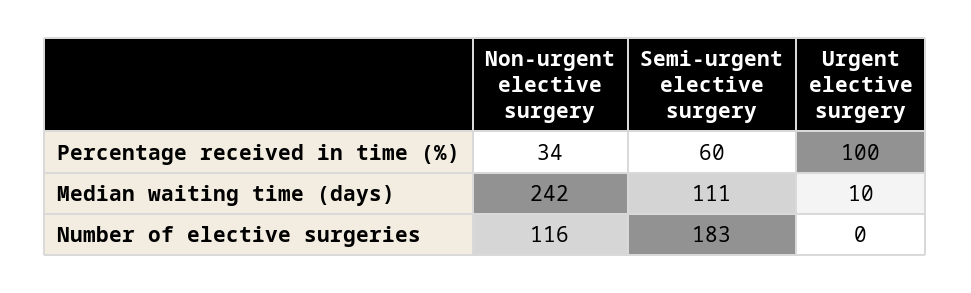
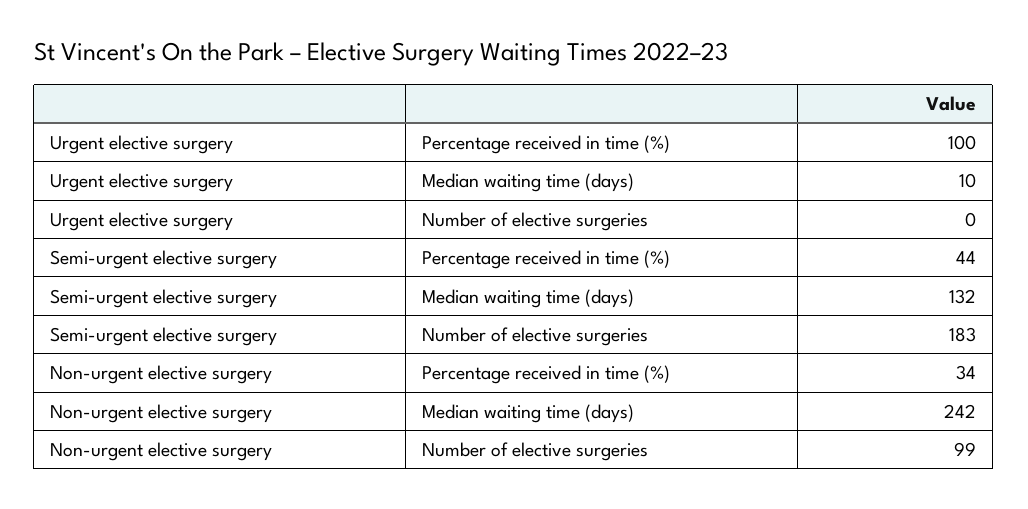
  {
    "Non-urgent elective surgery": {
      "Percentage received in time (%)": 34,
      "Median waiting time (days)": 242,
-     "Number of elective surgeries": 116
+     "Number of elective surgeries": 99
    },
    "Semi-urgent elective surgery": {
-     "Percentage received in time (%)": 60,
+     "Percentage received in time (%)": 44,
-     "Median waiting time (days)": 111,
+     "Median waiting time (days)": 132,
      "Number of elective surgeries": 183
    },
    "Urgent elective surgery": {
      "Percentage received in time (%)": 100,
      "Median waiting time (days)": 10,
      "Number of elective surgeries": 0
    }
  }

